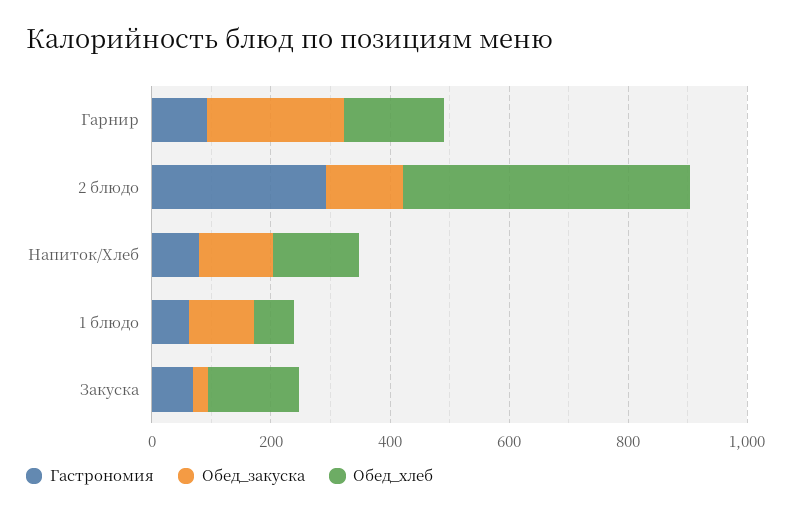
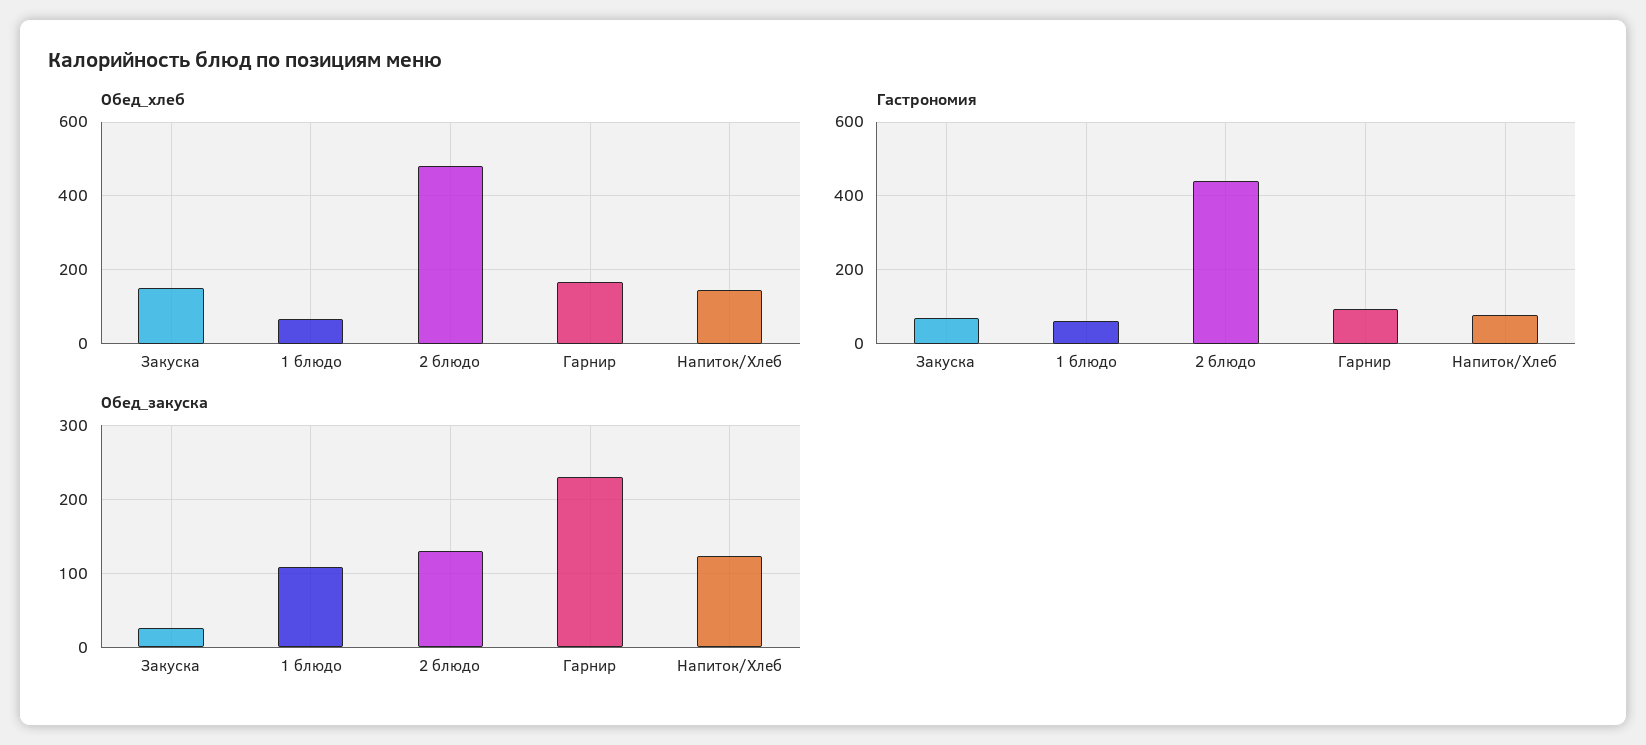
  {
    "Гастрономия": {
      "Гарнир": 100,
-     "2 блюдо": 300,
+     "2 блюдо": 440,
      "Напиток/Хлеб": 80,
      "1 блюдо": 60,
      "Закуска": 60
    },
    "Обед_закуска": {
      "Гарнир": 230,
      "2 блюдо": 130,
      "Напиток/Хлеб": 120,
      "1 блюдо": 110,
      "Закуска": 30
    },
    "Обед_хлеб": {
      "Гарнир": 160,
      "2 блюдо": 480,
      "Напиток/Хлеб": 140,
      "1 блюдо": 60,
      "Закуска": 160
    }
  }

